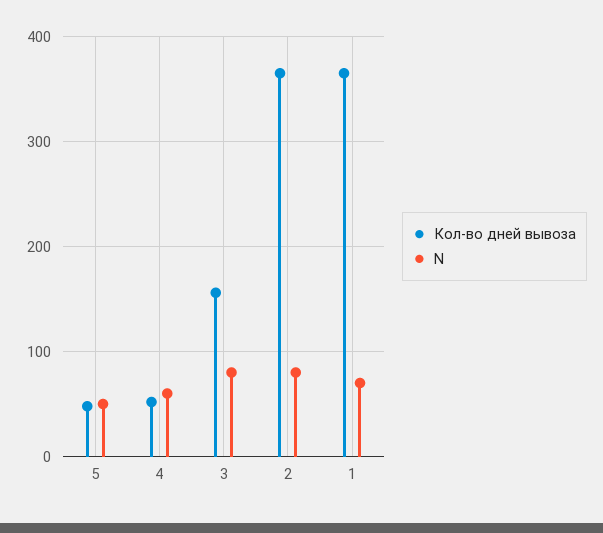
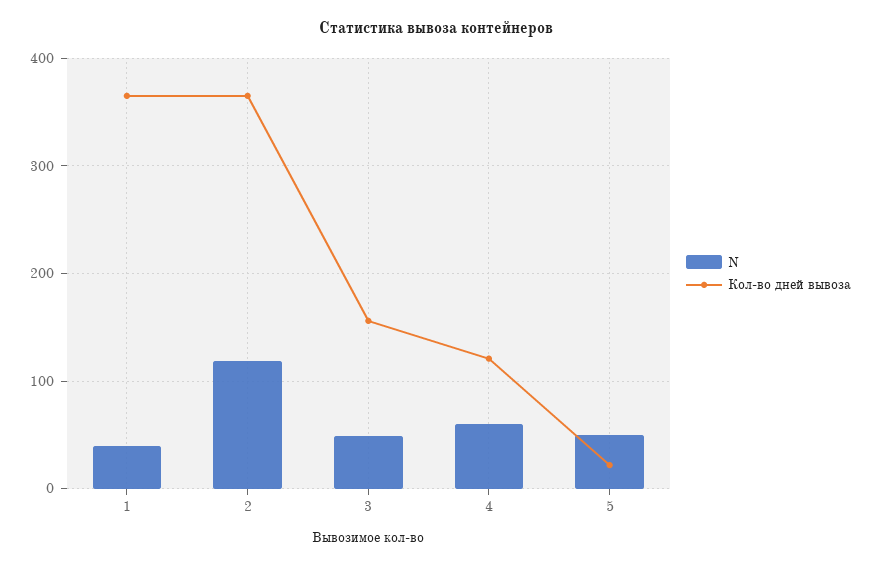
  {
    "Кол-во дней вывоза": {
-     "5": 50,
+     "5": 20,
-     "4": 50,
+     "4": 120,
      "3": 160,
      "2": 370,
      "1": 370
    },
    "N": {
      "5": 50,
      "4": 60,
-     "3": 80,
+     "3": 50,
-     "2": 80,
+     "2": 120,
-     "1": 70
+     "1": 40
    }
  }

